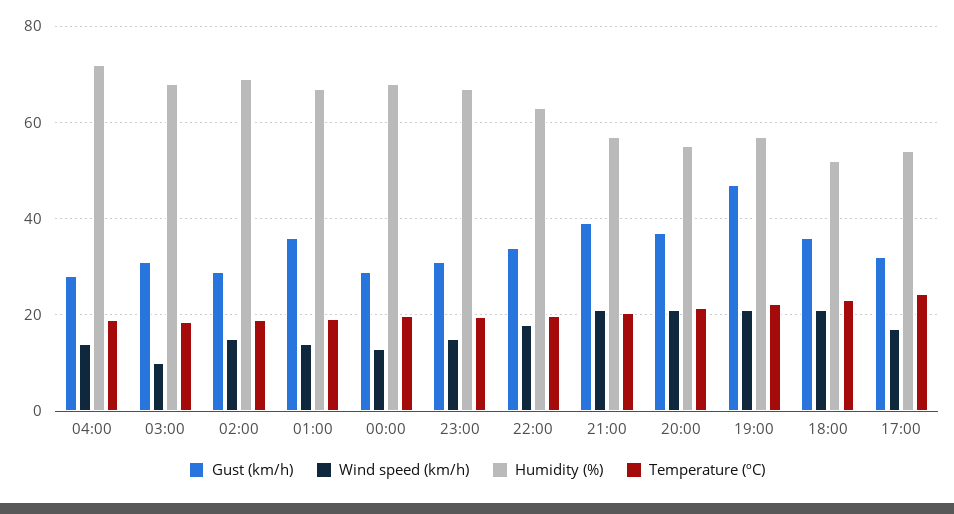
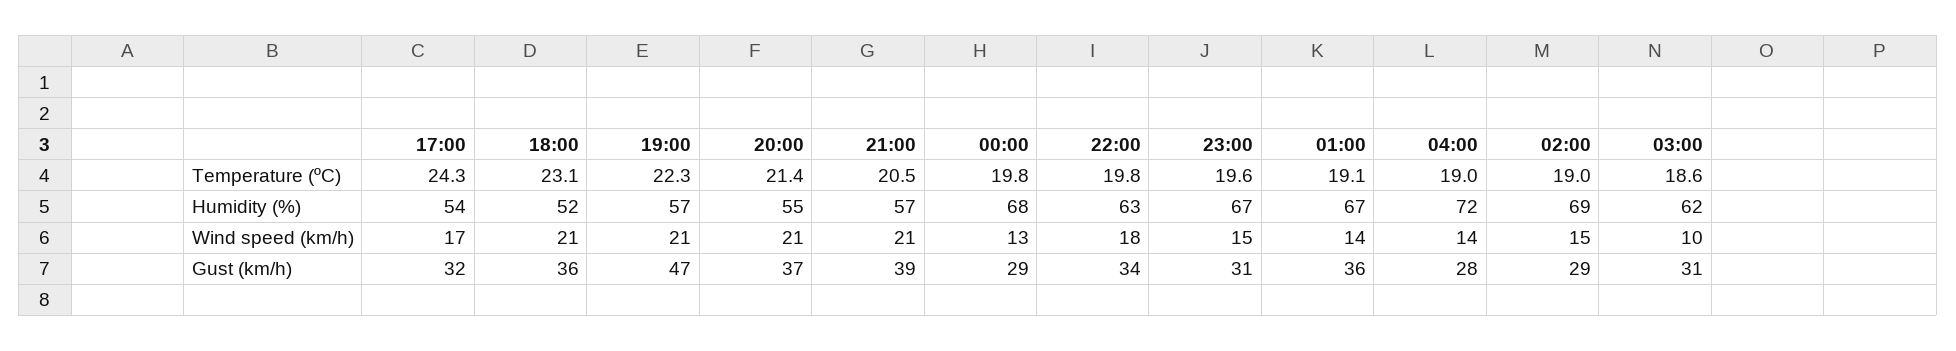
  {
    "Gust (km/h)": {
      "04:00": 28,
      "03:00": 31,
      "02:00": 29,
      "01:00": 36,
      "00:00": 29,
      "23:00": 31,
      "22:00": 34,
      "21:00": 39,
      "20:00": 37,
      "19:00": 47,
      "18:00": 36,
      "17:00": 32
    },
    "Wind speed (km/h)": {
      "04:00": 14,
      "03:00": 10,
      "02:00": 15,
      "01:00": 14,
      "00:00": 13,
      "23:00": 15,
      "22:00": 18,
      "21:00": 21,
      "20:00": 21,
      "19:00": 21,
      "18:00": 21,
      "17:00": 17
    },
    "Humidity (%)": {
      "04:00": 72,
-     "03:00": 68,
+     "03:00": 62,
      "02:00": 69,
      "01:00": 67,
      "00:00": 68,
      "23:00": 67,
      "22:00": 63,
      "21:00": 57,
      "20:00": 55,
      "19:00": 57,
      "18:00": 52,
      "17:00": 54
    },
    "Temperature (ºC)": {
      "04:00": 19,
      "03:00": 18.6,
      "02:00": 19,
      "01:00": 19.1,
      "00:00": 19.8,
      "23:00": 19.6,
      "22:00": 19.8,
      "21:00": 20.5,
      "20:00": 21.4,
      "19:00": 22.3,
      "18:00": 23.1,
      "17:00": 24.3
    }
  }

